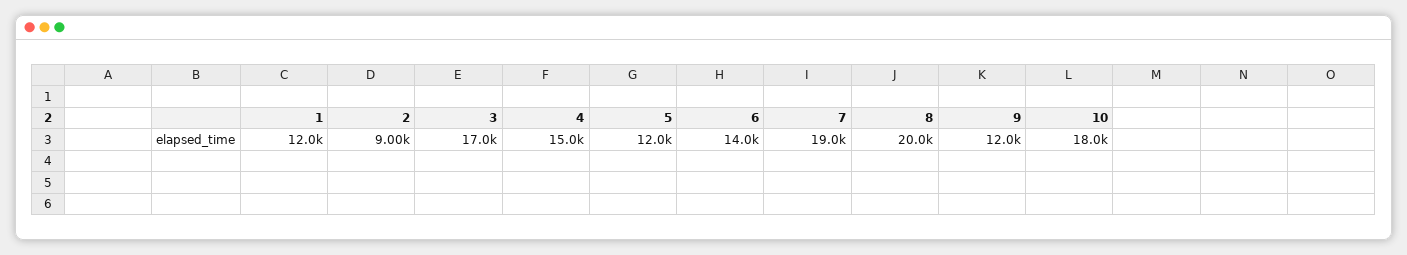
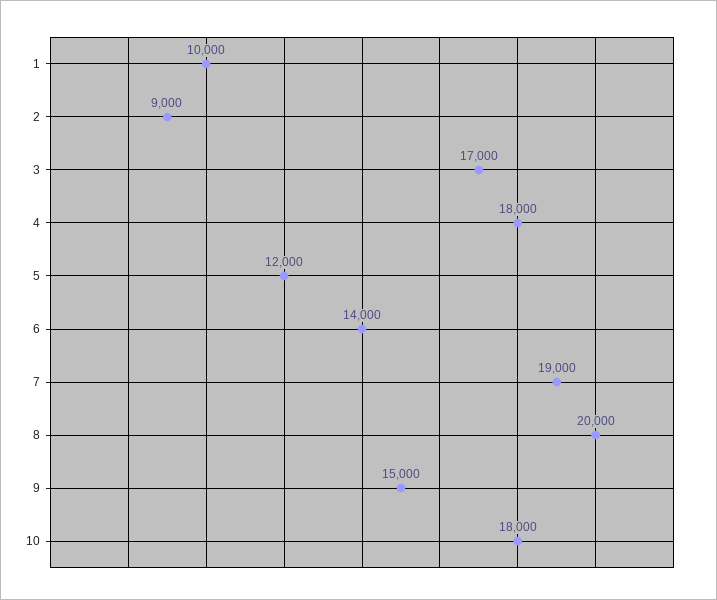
  {
-   "1": 12000,
+   "1": 10000,
    "2": 9000,
    "3": 17000,
-   "4": 15000,
+   "4": 18000,
    "5": 12000,
    "6": 14000,
    "7": 19000,
    "8": 20000,
-   "9": 12000,
+   "9": 15000,
    "10": 18000
  }

